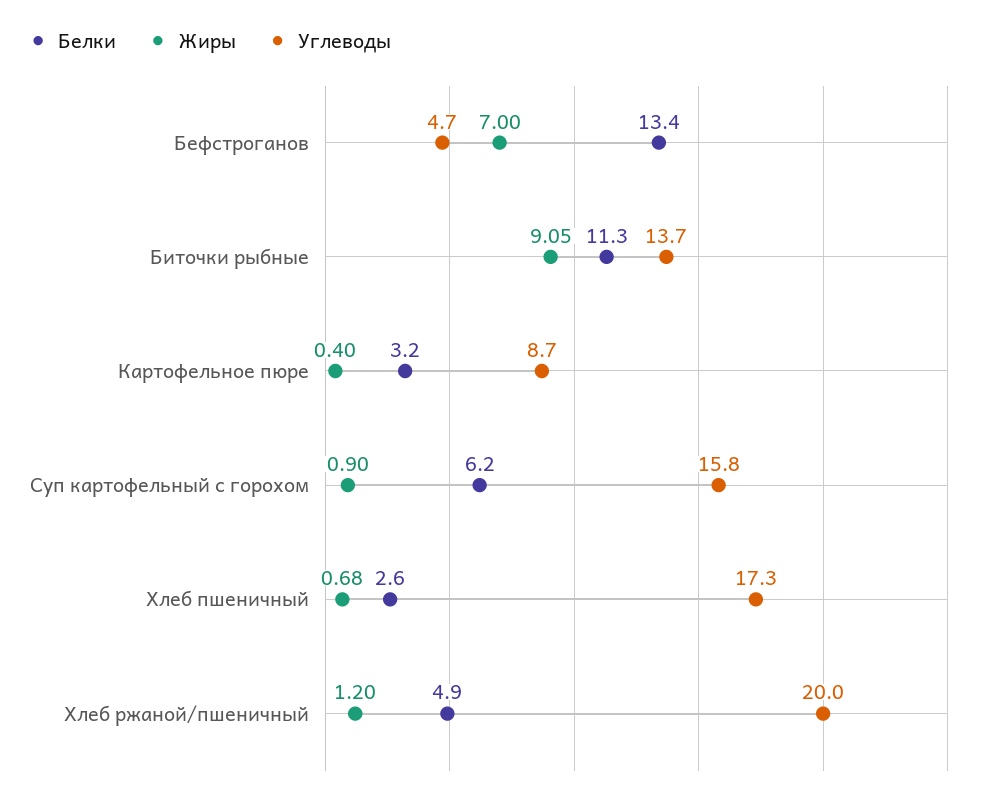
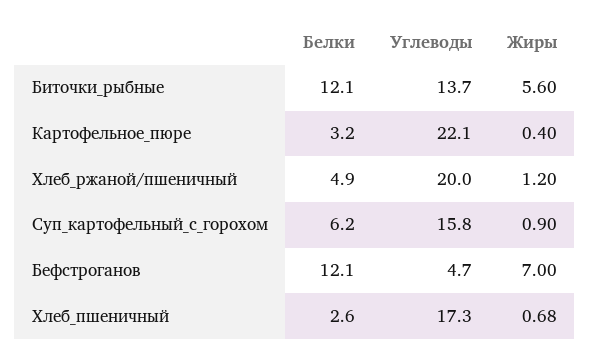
  {
    "Белки": {
-     "Бефстроганов": 13.4,
+     "Бефстроганов": 12.1,
-     "Биточки рыбные": 11.3,
+     "Биточки рыбные": 12.1,
      "Картофельное пюре": 3.2,
      "Суп картофельный с горохом": 6.2,
      "Хлеб пшеничный": 2.6,
      "Хлеб ржаной/пшеничный": 4.9
    },
    "Жиры": {
      "Бефстроганов": 7,
-     "Биточки рыбные": 9.05,
+     "Биточки рыбные": 5.6,
      "Картофельное пюре": 0.4,
      "Суп картофельный с горохом": 0.9,
      "Хлеб пшеничный": 0.68,
      "Хлеб ржаной/пшеничный": 1.2
    },
    "Углеводы": {
      "Бефстроганов": 4.7,
      "Биточки рыбные": 13.7,
-     "Картофельное пюре": 8.7,
+     "Картофельное пюре": 22.1,
      "Суп картофельный с горохом": 15.8,
      "Хлеб пшеничный": 17.3,
      "Хлеб ржаной/пшеничный": 20
    }
  }

